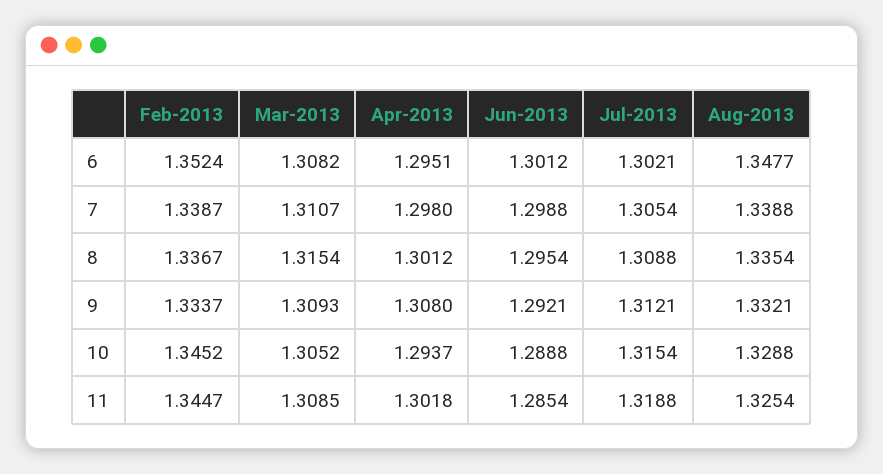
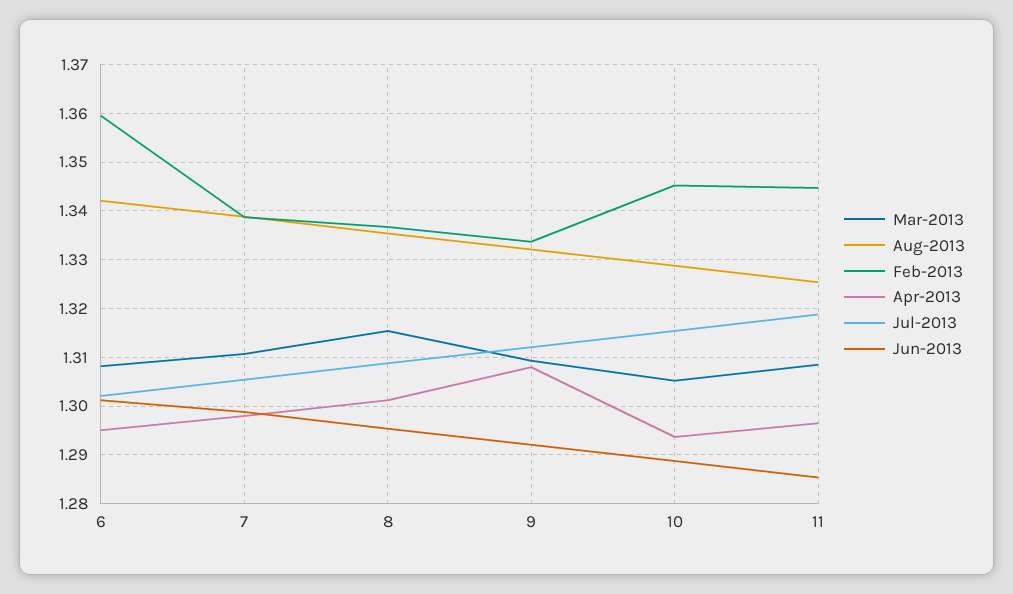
  {
    "Feb-2013": {
-     "6": 1.3524,
+     "6": 1.36,
      "7": 1.3387,
      "8": 1.3367,
      "9": 1.3337,
      "10": 1.3452,
      "11": 1.3447
    },
    "Mar-2013": {
      "6": 1.3082,
      "7": 1.3107,
      "8": 1.3154,
      "9": 1.3093,
      "10": 1.3052,
      "11": 1.3085
    },
    "Apr-2013": {
      "6": 1.2951,
      "7": 1.298,
      "8": 1.3012,
      "9": 1.308,
      "10": 1.2937,
-     "11": 1.3018
+     "11": 1.296
    },
    "Jun-2013": {
      "6": 1.3012,
      "7": 1.2988,
      "8": 1.2954,
      "9": 1.2921,
      "10": 1.2888,
      "11": 1.2854
    },
    "Jul-2013": {
      "6": 1.3021,
      "7": 1.3054,
      "8": 1.3088,
      "9": 1.3121,
      "10": 1.3154,
      "11": 1.3188
    },
    "Aug-2013": {
-     "6": 1.3477,
+     "6": 1.342,
      "7": 1.3388,
      "8": 1.3354,
      "9": 1.3321,
      "10": 1.3288,
      "11": 1.3254
    }
  }

